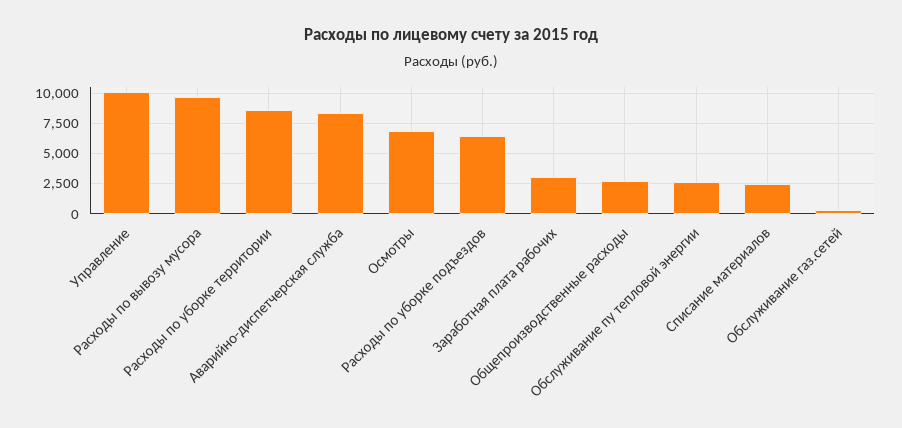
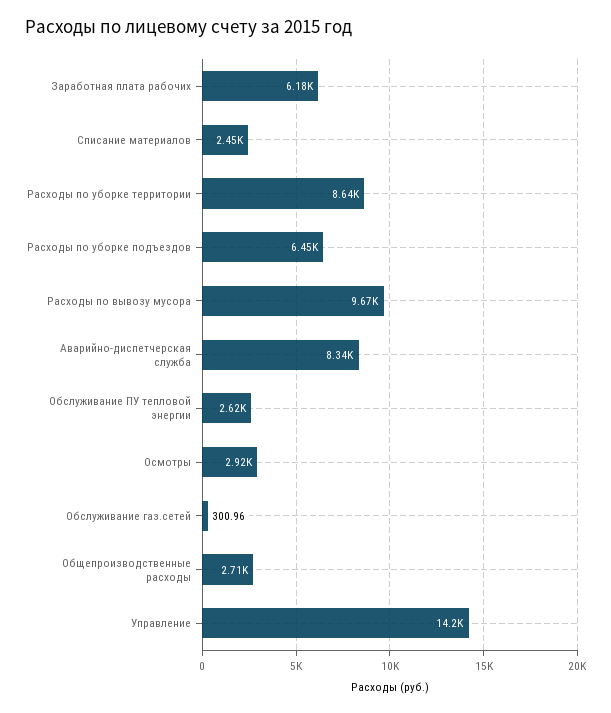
  {
-   "Управление": 10000,
+   "Управление": 14200,
    "Расходы по вывозу мусора": 9670,
    "Расходы по уборке территории": 8640,
    "Аварийно-диспетчерская служба": 8340,
-   "Осмотры": 7000,
+   "Осмотры": 2920,
    "Расходы по уборке подъездов": 6450,
-   "Заработная плата рабочих": 3000,
+   "Заработная плата рабочих": 6180,
    "Общепроизводственные расходы": 2710,
    "Обслуживание пу тепловой энергии": 2620,
    "Списание материалов": 2450,
    "Обслуживание газ.сетей": 300.96
  }

